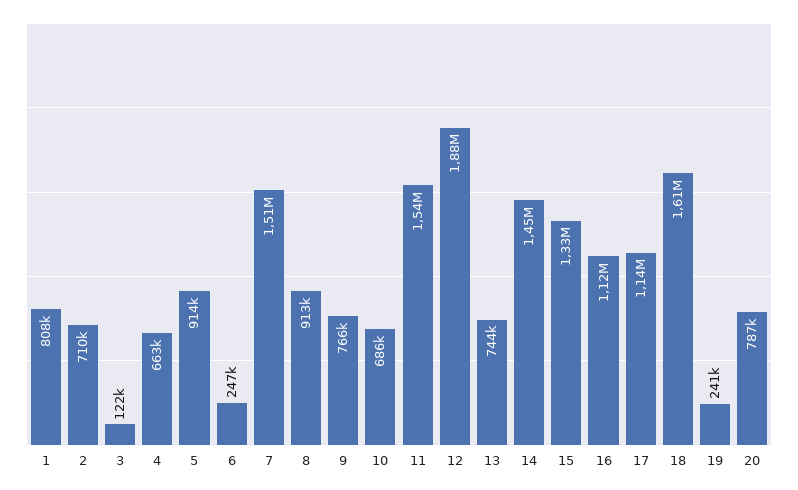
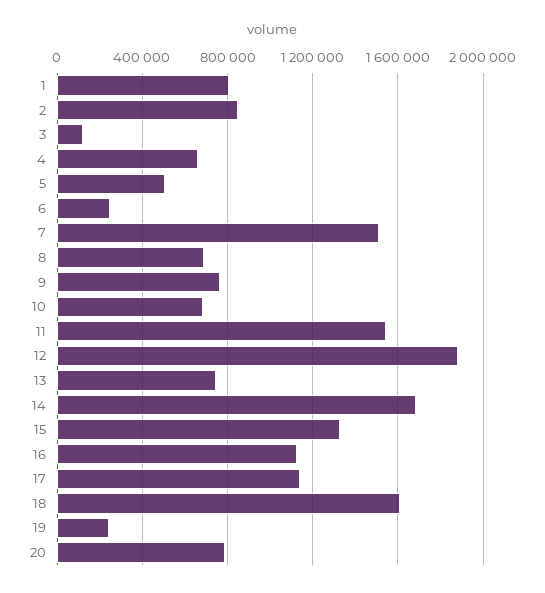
  {
    "1": 808000,
-   "2": 710000,
+   "2": 850000,
    "3": 122000,
    "4": 663000,
-   "5": 914000,
+   "5": 500000,
    "6": 247000,
    "7": 1510000,
-   "8": 913000,
+   "8": 700000,
    "9": 766000,
    "10": 686000,
    "11": 1540000,
    "12": 1880000,
    "13": 744000,
-   "14": 1450000,
+   "14": 1700000,
    "15": 1330000,
    "16": 1120000,
    "17": 1140000,
    "18": 1610000,
    "19": 241000,
    "20": 787000
  }

